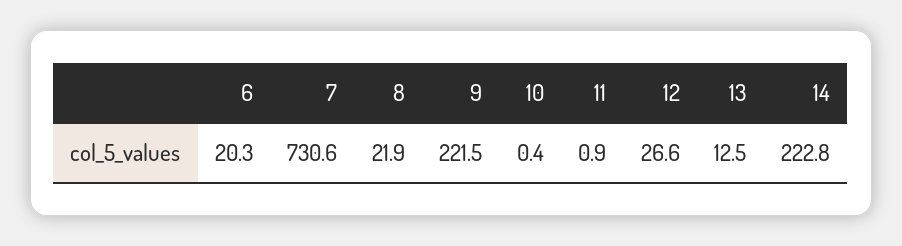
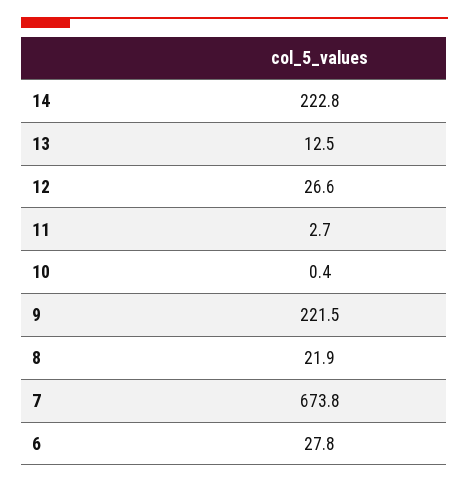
  {
-   "6": 20.3,
+   "6": 27.8,
-   "7": 730.6,
+   "7": 673.8,
    "8": 21.9,
    "9": 221.5,
    "10": 0.4,
-   "11": 0.9,
+   "11": 2.7,
    "12": 26.6,
    "13": 12.5,
    "14": 222.8
  }

